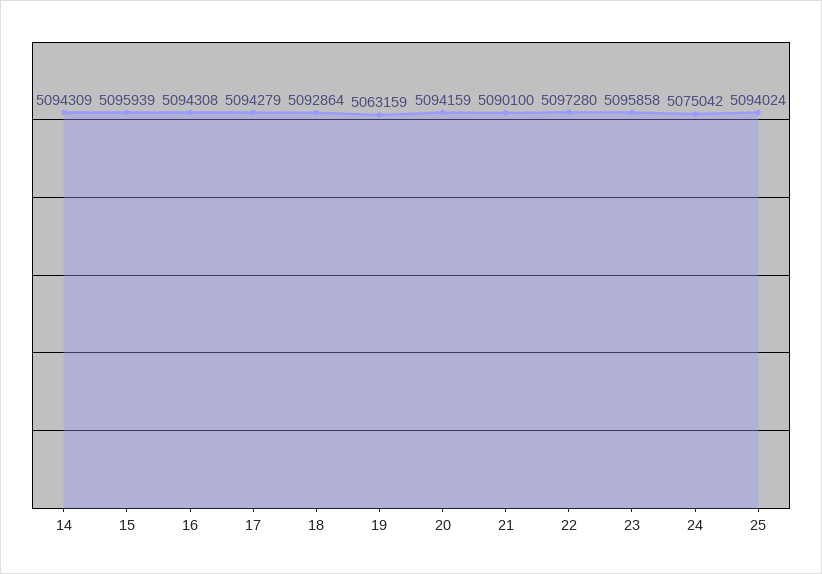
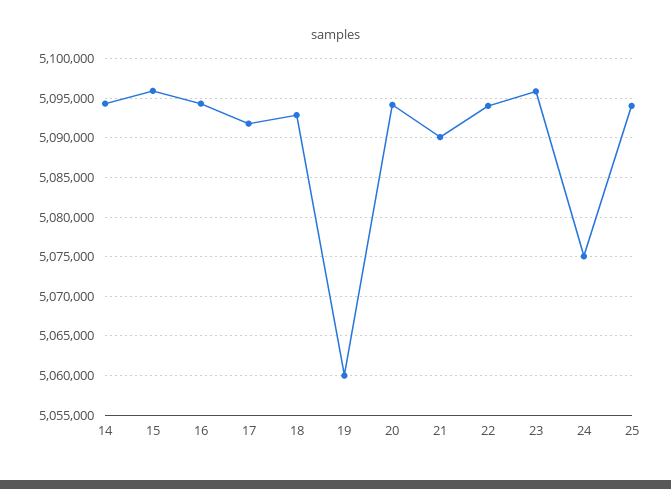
  {
    "14": 5094309,
    "15": 5095939,
    "16": 5094308,
-   "17": 5094279,
+   "17": 5092000,
    "18": 5092864,
-   "19": 5063159,
+   "19": 5060000,
    "20": 5094159,
    "21": 5090100,
-   "22": 5097280,
+   "22": 5094000,
    "23": 5095858,
    "24": 5075042,
    "25": 5094024
  }

